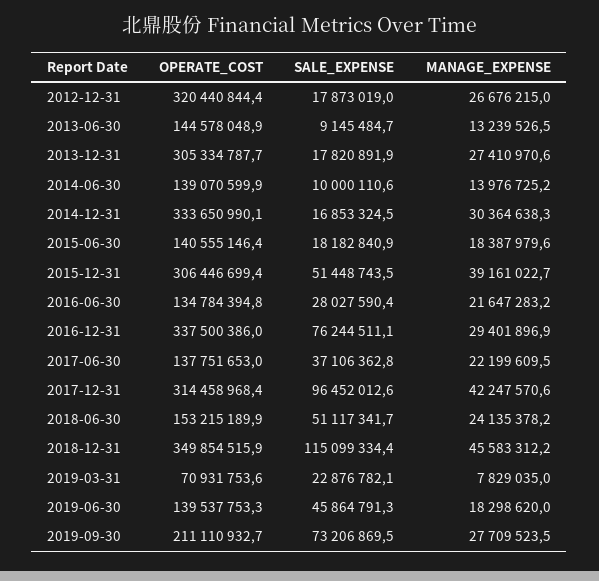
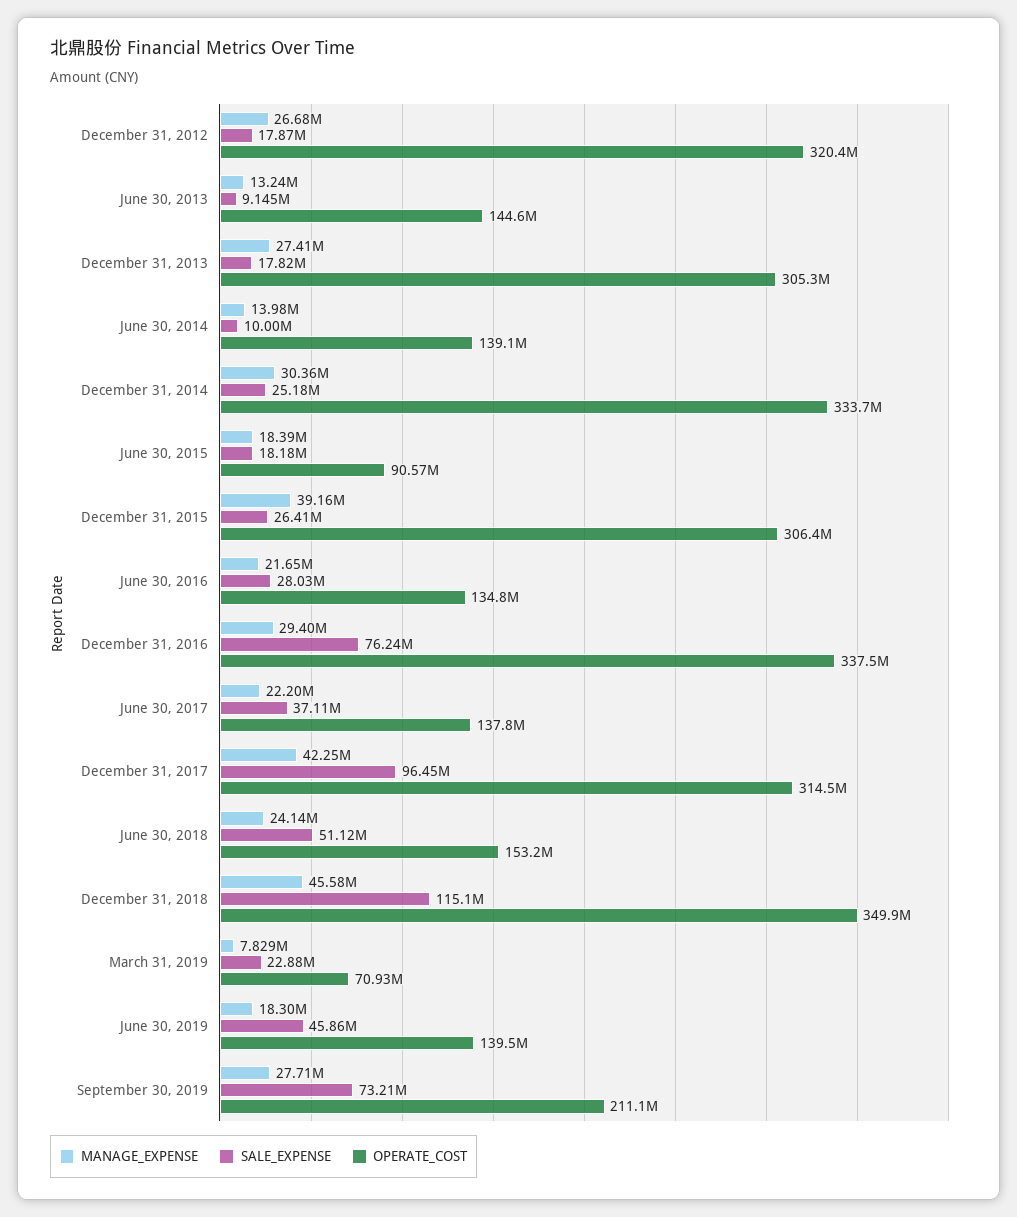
  {
    "OPERATE_COST": {
      "2012-12-31": 320440844.4,
      "2013-06-30": 144578048.9,
      "2013-12-31": 305334787.7,
      "2014-06-30": 139070599.9,
      "2014-12-31": 333650990.1,
-     "2015-06-30": 140555146.4,
+     "2015-06-30": 90570000,
      "2015-12-31": 306446699.4,
      "2016-06-30": 134784394.8,
      "2016-12-31": 337500386,
      "2017-06-30": 137751653,
      "2017-12-31": 314458968.4,
      "2018-06-30": 153215189.9,
      "2018-12-31": 349854515.9,
      "2019-03-31": 70931753.6,
      "2019-06-30": 139537753.3,
      "2019-09-30": 211110932.7
    },
    "SALE_EXPENSE": {
      "2012-12-31": 17873019,
      "2013-06-30": 9145484.7,
      "2013-12-31": 17820891.9,
      "2014-06-30": 10000110.6,
-     "2014-12-31": 16853324.5,
+     "2014-12-31": 25180000,
      "2015-06-30": 18182840.9,
-     "2015-12-31": 51448743.5,
+     "2015-12-31": 26410000,
      "2016-06-30": 28027590.4,
      "2016-12-31": 76244511.1,
      "2017-06-30": 37106362.8,
      "2017-12-31": 96452012.6,
      "2018-06-30": 51117341.7,
      "2018-12-31": 115099334.4,
      "2019-03-31": 22876782.1,
      "2019-06-30": 45864791.3,
      "2019-09-30": 73206869.5
    },
    "MANAGE_EXPENSE": {
      "2012-12-31": 26676215,
      "2013-06-30": 13239526.5,
      "2013-12-31": 27410970.6,
      "2014-06-30": 13976725.2,
      "2014-12-31": 30364638.3,
      "2015-06-30": 18387979.6,
      "2015-12-31": 39161022.7,
      "2016-06-30": 21647283.2,
      "2016-12-31": 29401896.9,
      "2017-06-30": 22199609.5,
      "2017-12-31": 42247570.6,
      "2018-06-30": 24135378.2,
      "2018-12-31": 45583312.2,
      "2019-03-31": 7829035,
      "2019-06-30": 18298620,
      "2019-09-30": 27709523.5
    }
  }

